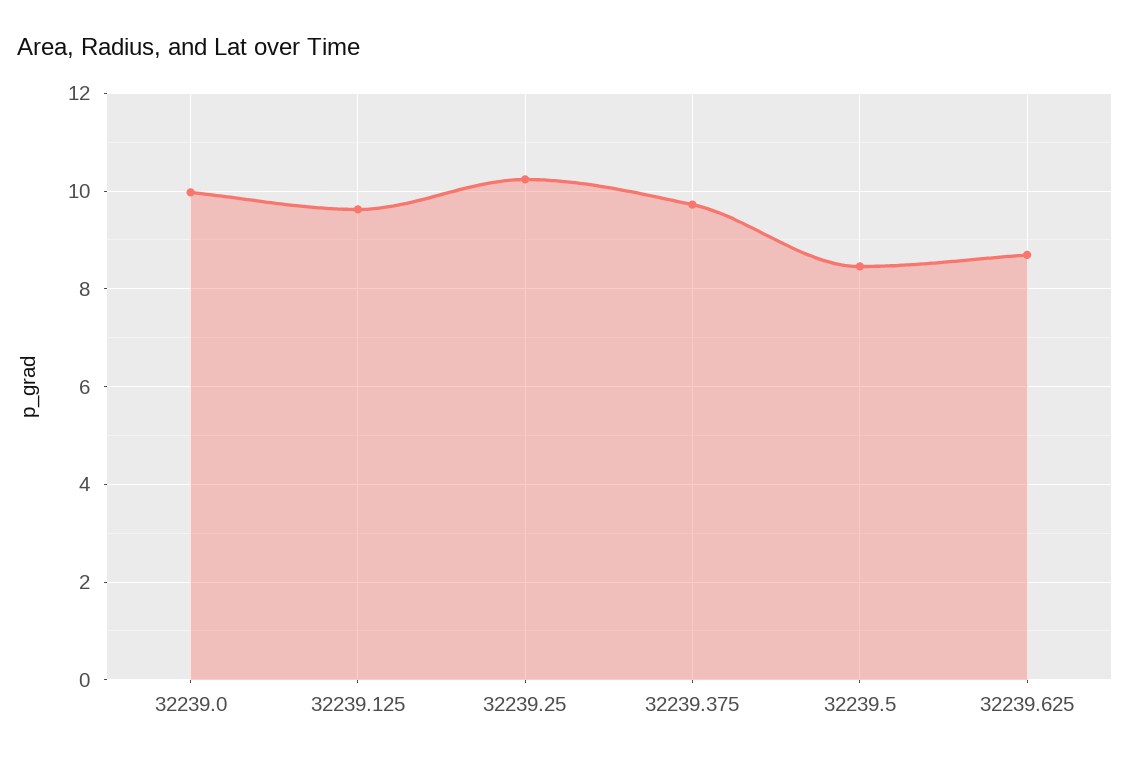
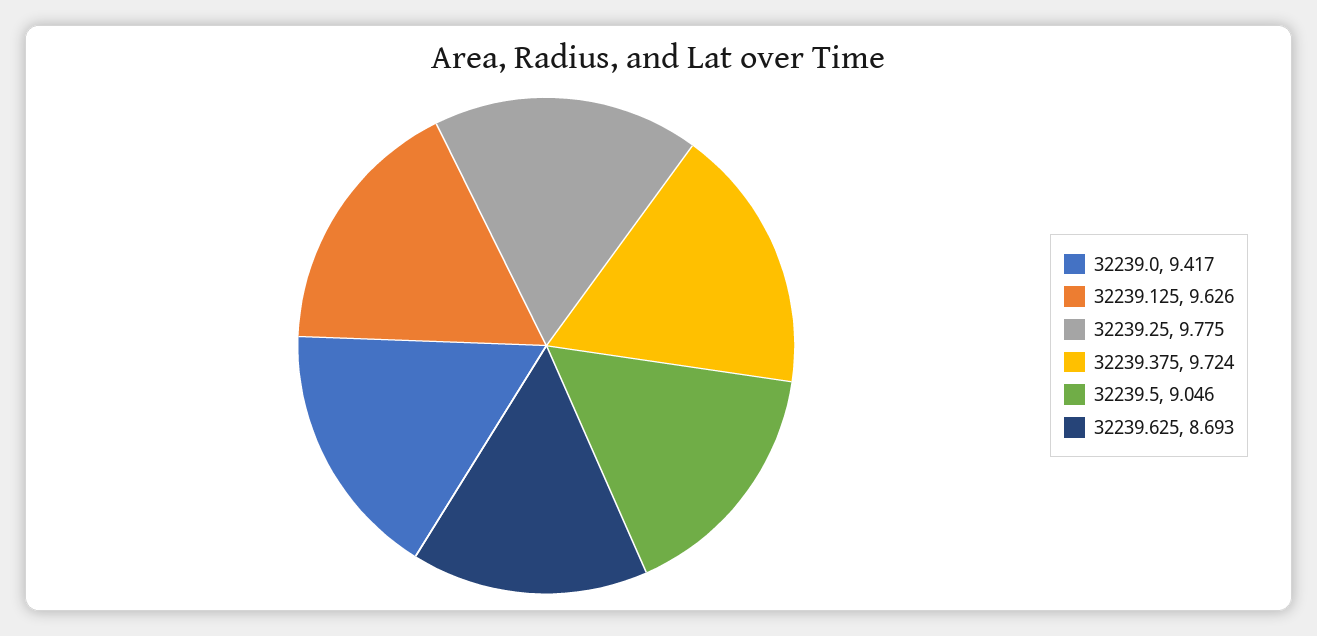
  {
-   "32239.0": 10,
+   "32239.0": 9.417,
    "32239.125": 9.626,
-   "32239.25": 10.2,
+   "32239.25": 9.775,
    "32239.375": 9.724,
-   "32239.5": 8.4,
+   "32239.5": 9.046,
    "32239.625": 8.693
  }

